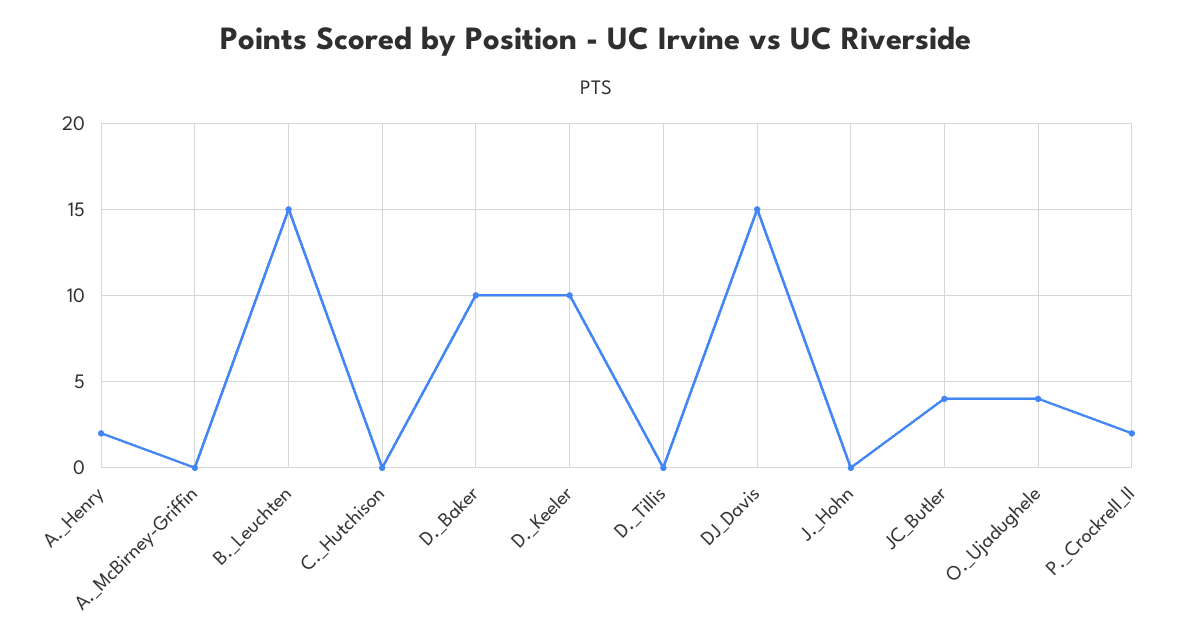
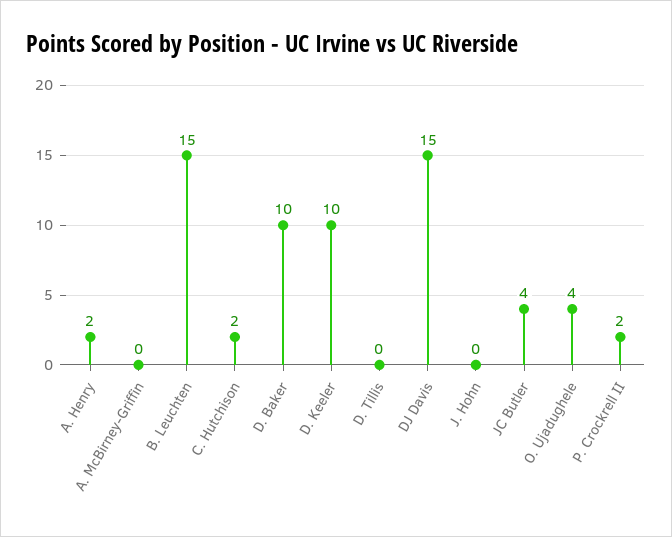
  {
    "A._Henry": 2,
    "A._McBirney-Griffin": 0,
    "B._Leuchten": 15,
-   "C._Hutchison": 0,
+   "C._Hutchison": 2,
    "D._Baker": 10,
    "D._Keeler": 10,
    "D._Tillis": 0,
    "DJ_Davis": 15,
    "J._Hohn": 0,
    "JC_Butler": 4,
    "O._Ujadughele": 4,
    "P._Crockrell_II": 2
  }

